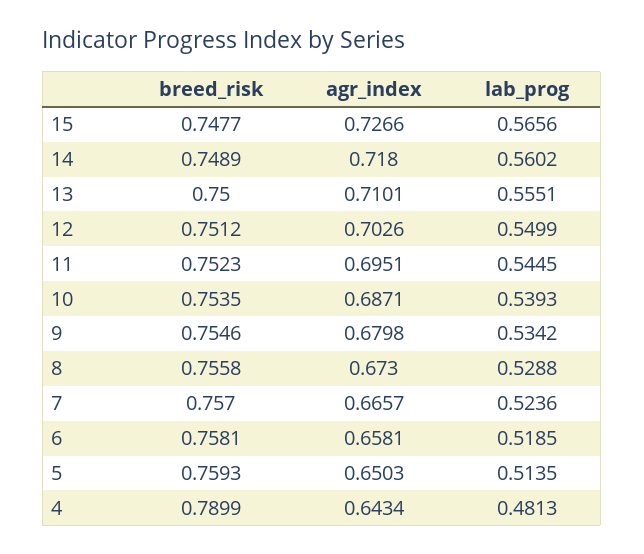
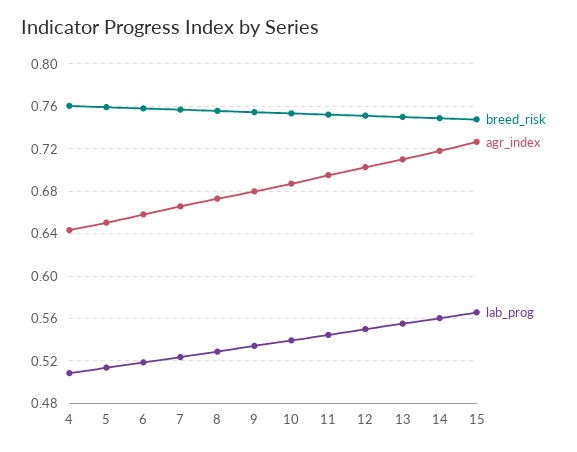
  {
    "breed_risk": {
      "15": 0.7477,
      "14": 0.7489,
      "13": 0.75,
      "12": 0.7512,
      "11": 0.7523,
      "10": 0.7535,
      "9": 0.7546,
      "8": 0.7558,
      "7": 0.757,
      "6": 0.7581,
      "5": 0.7593,
-     "4": 0.7899
+     "4": 0.76
    },
    "agr_index": {
      "15": 0.7266,
      "14": 0.718,
      "13": 0.7101,
      "12": 0.7026,
      "11": 0.6951,
      "10": 0.6871,
      "9": 0.6798,
      "8": 0.673,
      "7": 0.6657,
      "6": 0.6581,
      "5": 0.6503,
      "4": 0.6434
    },
    "lab_prog": {
      "15": 0.5656,
      "14": 0.5602,
      "13": 0.5551,
      "12": 0.5499,
      "11": 0.5445,
      "10": 0.5393,
      "9": 0.5342,
      "8": 0.5288,
      "7": 0.5236,
      "6": 0.5185,
      "5": 0.5135,
-     "4": 0.4813
+     "4": 0.51
    }
  }

